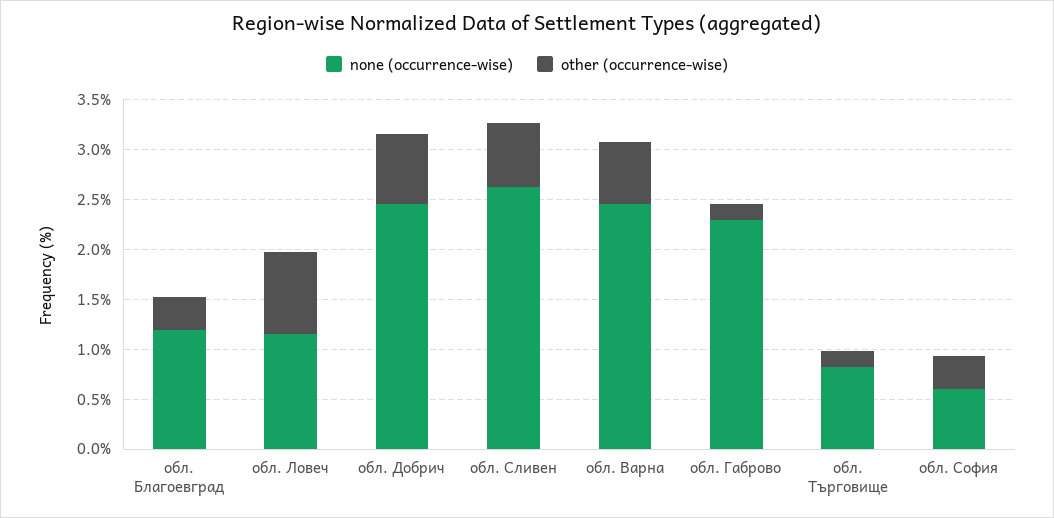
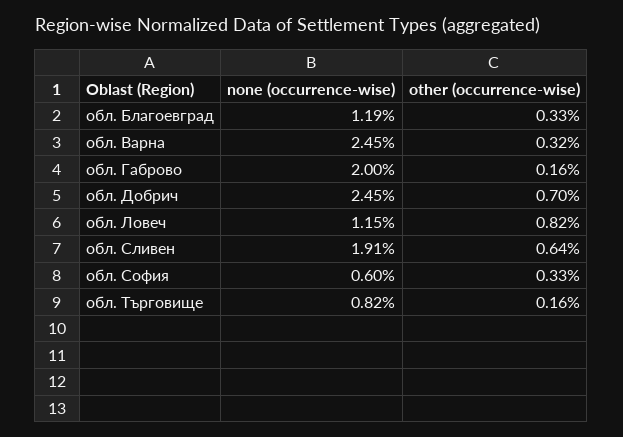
  {
    "none (occurrence-wise)": {
      "обл. Благоевград": 1.19,
      "обл. Ловеч": 1.15,
      "обл. Добрич": 2.45,
-     "обл. Сливен": 2.6,
+     "обл. Сливен": 1.91,
      "обл. Варна": 2.45,
-     "обл. Габрово": 2.3,
+     "обл. Габрово": 2,
      "обл. Търговище": 0.82,
      "обл. София": 0.6
    },
    "other (occurrence-wise)": {
      "обл. Благоевград": 0.33,
      "обл. Ловеч": 0.82,
      "обл. Добрич": 0.7,
      "обл. Сливен": 0.64,
-     "обл. Варна": 0.6,
+     "обл. Варна": 0.32,
      "обл. Габрово": 0.16,
      "обл. Търговище": 0.16,
      "обл. София": 0.33
    }
  }

